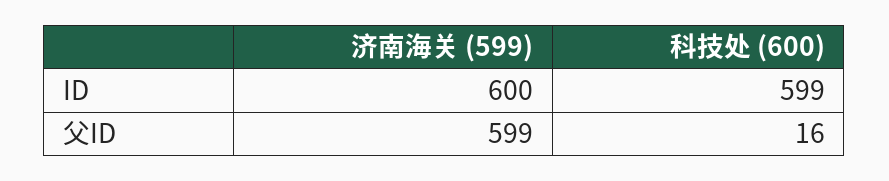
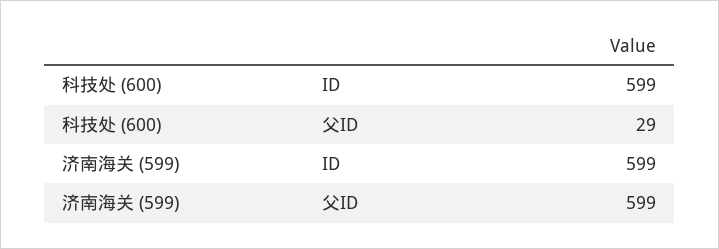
  {
    "济南海关 (599)": {
-     "ID": 600,
+     "ID": 599,
      "父ID": 599
    },
    "科技处 (600)": {
      "ID": 599,
-     "父ID": 16
+     "父ID": 29
    }
  }

